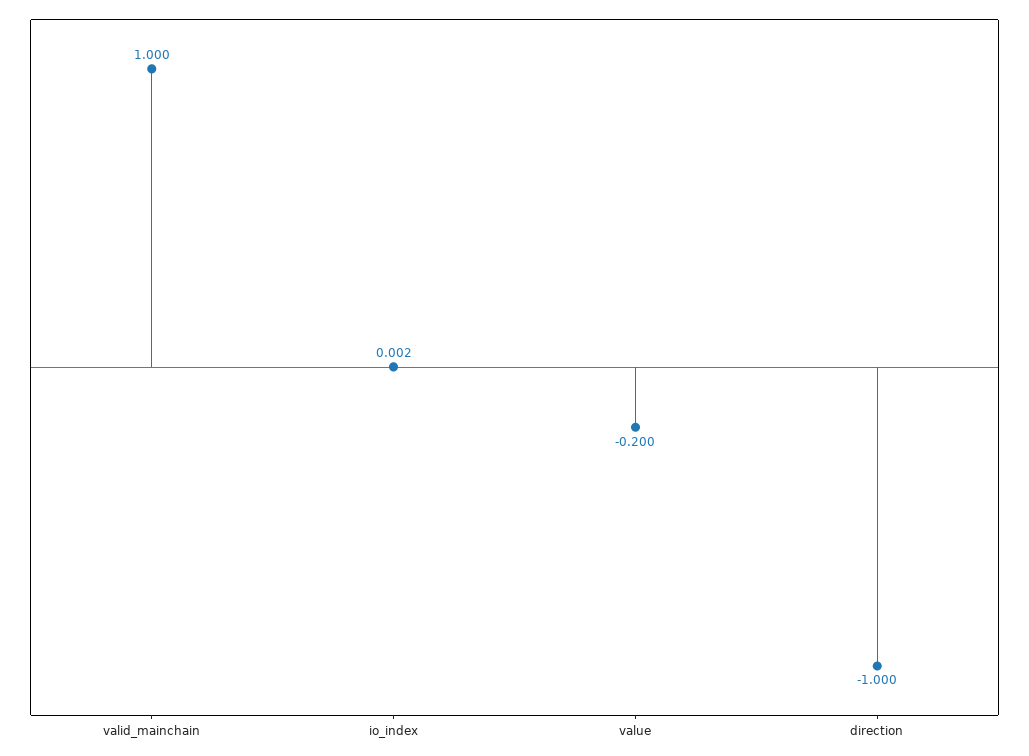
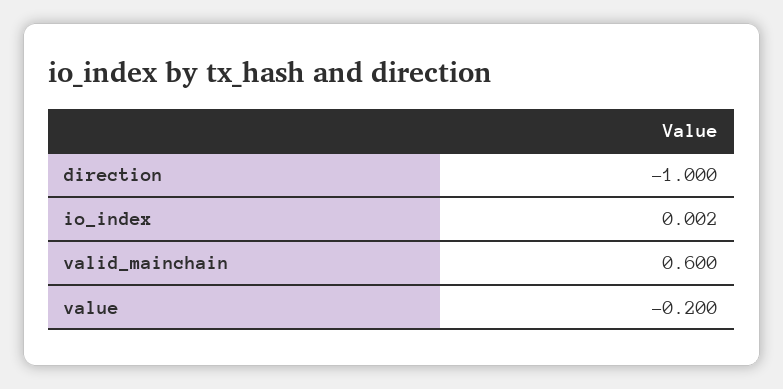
  {
-   "valid_mainchain": 1,
+   "valid_mainchain": 0.6,
    "io_index": 0.002,
    "value": -0.2,
    "direction": -1
  }

